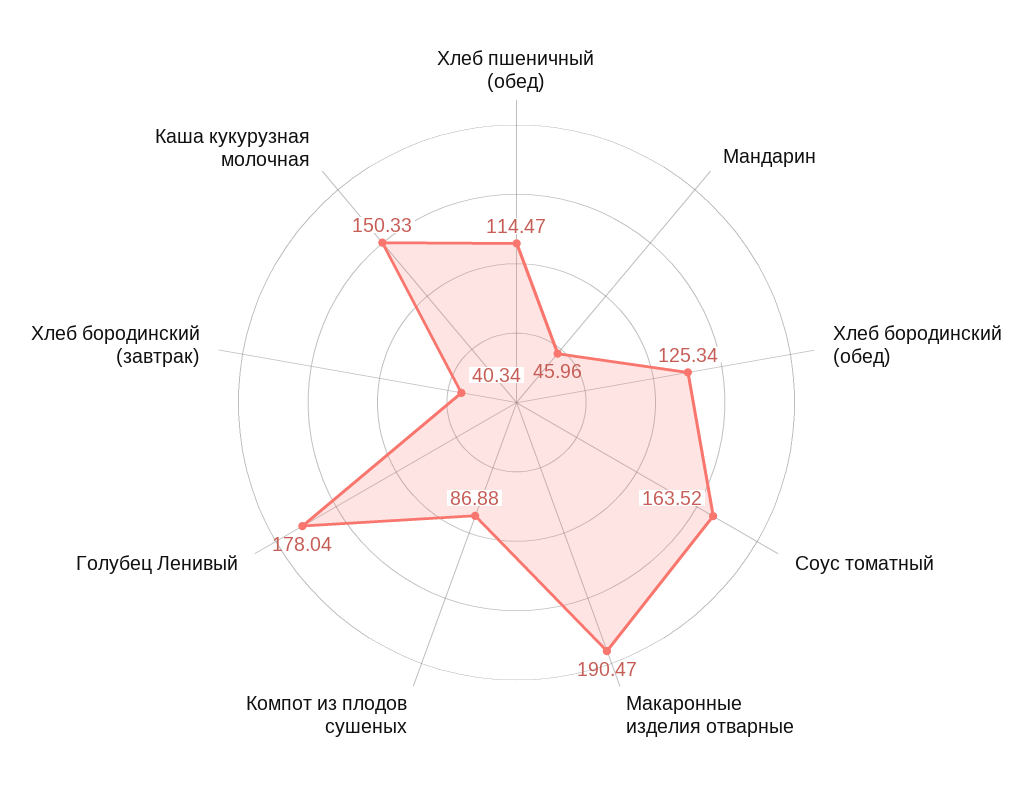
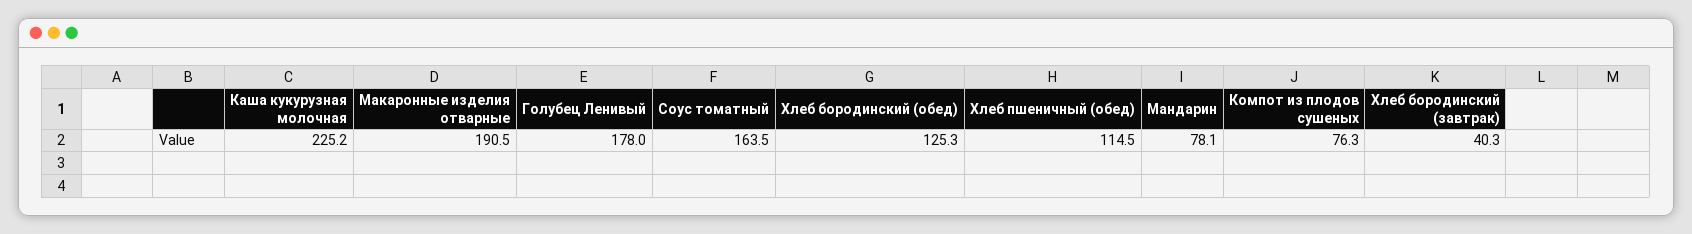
  {
    "Хлеб пшеничный (обед)": 114.47,
-   "Мандарин": 45.96,
+   "Мандарин": 78.1,
    "Хлеб бородинский (обед)": 125.34,
    "Соус томатный": 163.52,
    "Макаронные изделия отварные": 190.47,
-   "Компот из плодов сушеных": 86.88,
+   "Компот из плодов сушеных": 76.3,
    "Голубец Ленивый": 178.04,
    "Хлеб бородинский (завтрак)": 40.34,
-   "Каша кукурузная молочная": 150.33
+   "Каша кукурузная молочная": 225.2
  }

